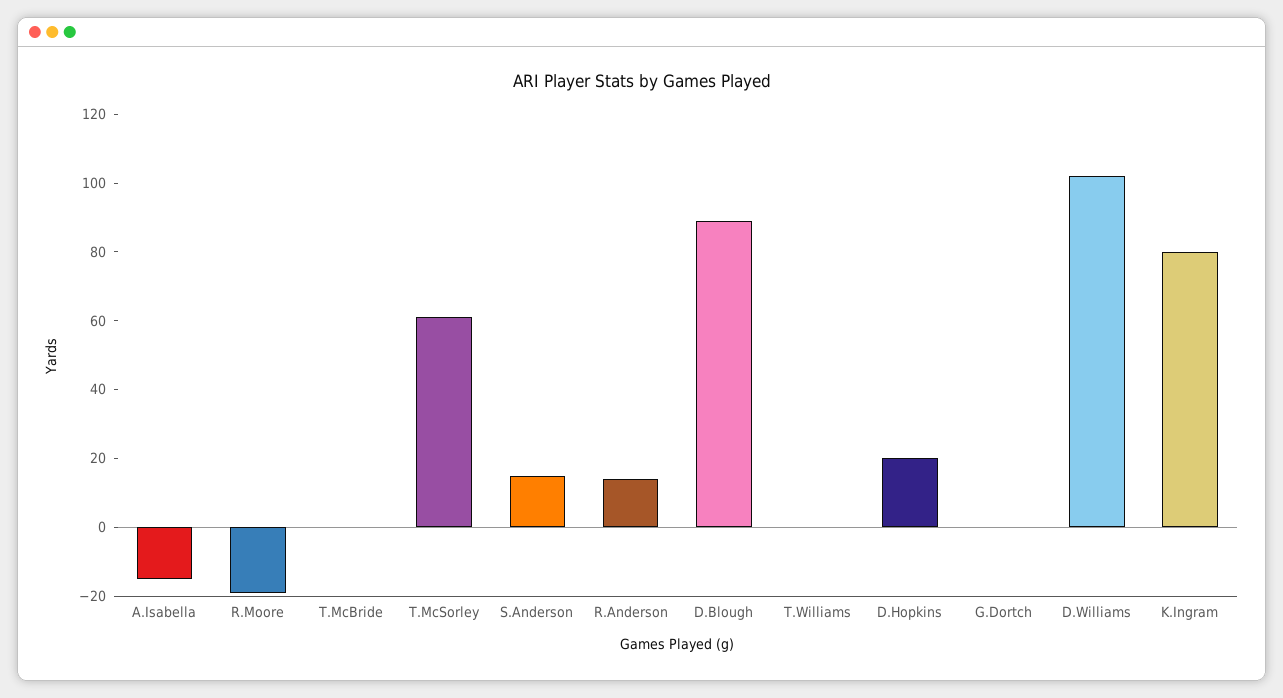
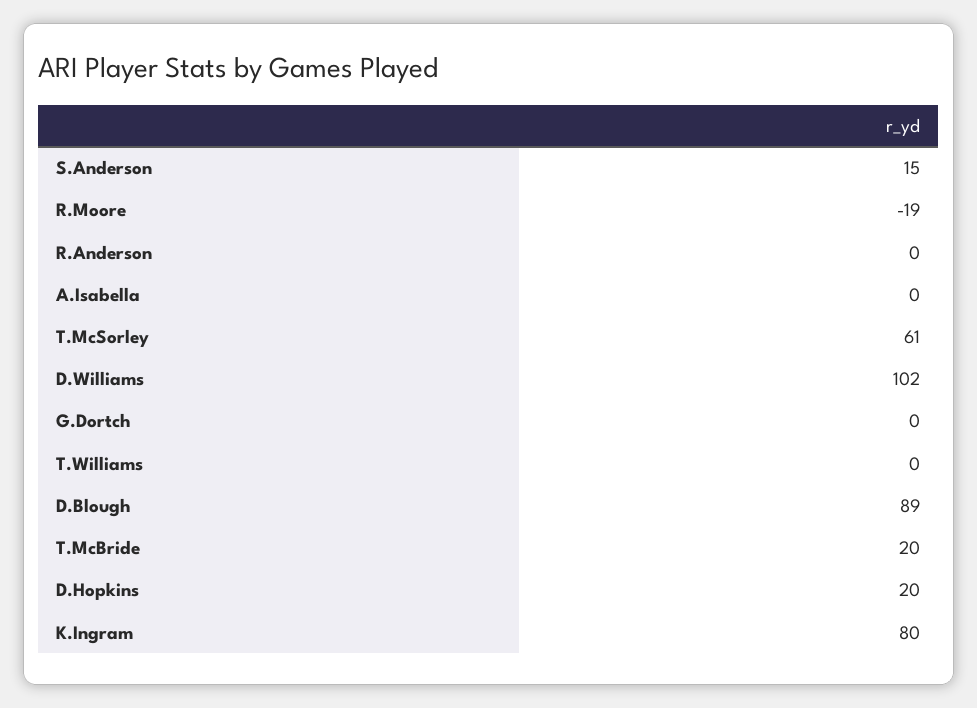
  {
-   "A.Isabella": -15,
+   "A.Isabella": 0,
    "R.Moore": -19,
-   "T.McBride": 0,
+   "T.McBride": 20,
    "T.McSorley": 61,
    "S.Anderson": 15,
-   "R.Anderson": 15,
+   "R.Anderson": 0,
    "D.Blough": 89,
    "T.Williams": 0,
    "D.Hopkins": 20,
    "G.Dortch": 0,
    "D.Williams": 102,
    "K.Ingram": 80
  }

